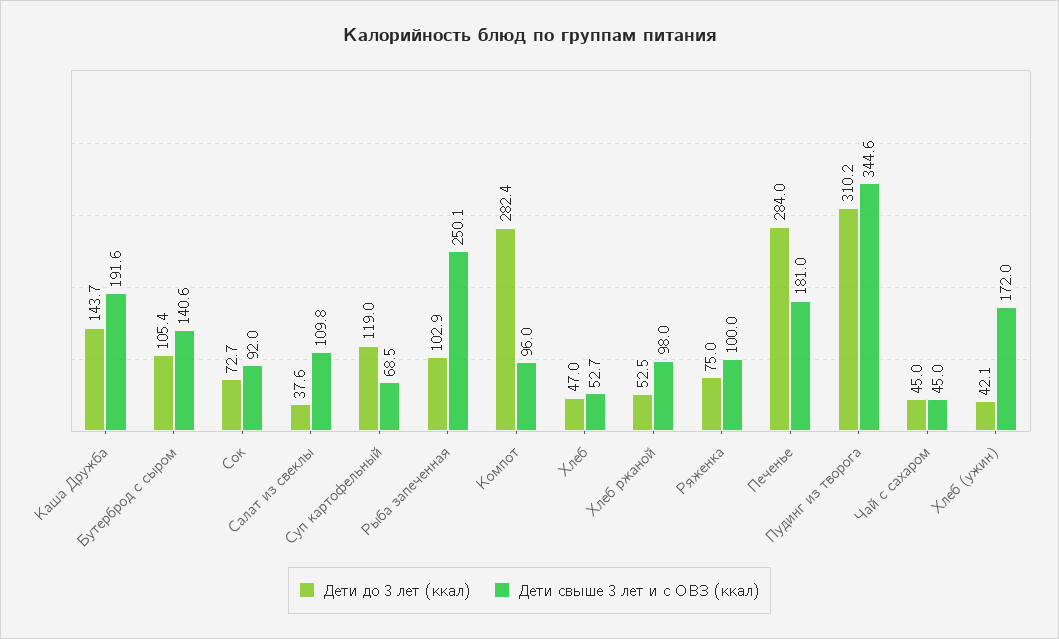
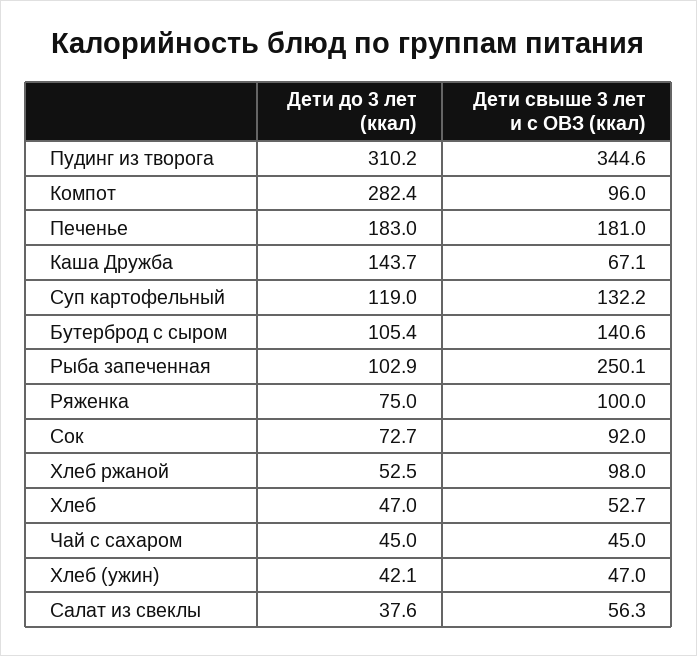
  {
    "Дети до 3 лет (ккал)": {
      "Каша Дружба": 143.7,
      "Бутерброд с сыром": 105.4,
      "Сок": 72.7,
      "Салат из свеклы": 37.6,
      "Суп картофельный": 119,
      "Рыба запеченная": 102.9,
      "Компот": 282.4,
      "Хлеб": 47,
      "Хлеб ржаной": 52.5,
      "Ряженка": 75,
-     "Печенье": 284,
+     "Печенье": 183,
      "Пудинг из творога": 310.2,
      "Чай с сахаром": 45,
      "Хлеб (ужин)": 42.1
    },
    "Дети свыше 3 лет и с ОВЗ (ккал)": {
-     "Каша Дружба": 191.6,
+     "Каша Дружба": 67.1,
      "Бутерброд с сыром": 140.6,
      "Сок": 92,
-     "Салат из свеклы": 109.8,
+     "Салат из свеклы": 56.3,
-     "Суп картофельный": 68.5,
+     "Суп картофельный": 132.2,
      "Рыба запеченная": 250.1,
      "Компот": 96,
      "Хлеб": 52.7,
      "Хлеб ржаной": 98,
      "Ряженка": 100,
      "Печенье": 181,
      "Пудинг из творога": 344.6,
      "Чай с сахаром": 45,
-     "Хлеб (ужин)": 172
+     "Хлеб (ужин)": 47
    }
  }

